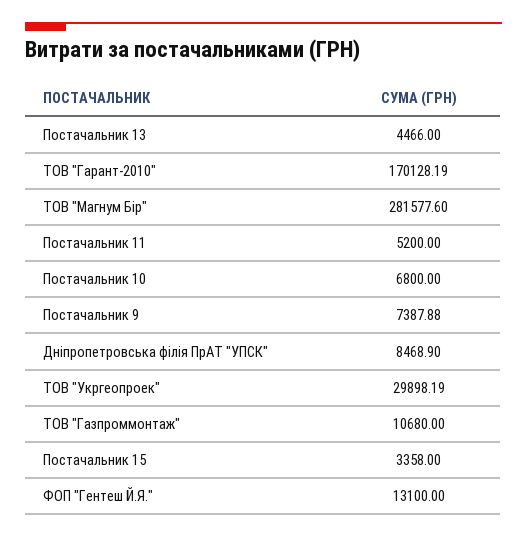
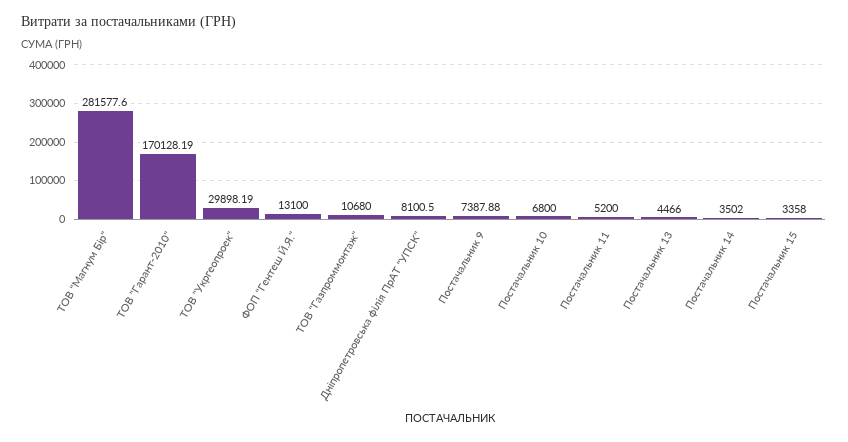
  {
    "Постачальник 13": 4466,
    "ТОВ \"Гарант-2010\"": 170128.19,
    "ТОВ \"Магнум Бір\"": 281577.6,
    "Постачальник 11": 5200,
    "Постачальник 10": 6800,
    "Постачальник 9": 7387.88,
-   "Дніпропетровська філія ПрАТ \"УПСК\"": 8468.9,
+   "Дніпропетровська філія ПрАТ \"УПСК\"": 8100.5,
    "ТОВ \"Укргеопроек\"": 29898.19,
    "ТОВ \"Газпроммонтаж\"": 10680,
    "Постачальник 15": 3358,
-   "ФОП \"Гентеш Й.Я.\"": 13100
+   "ФОП \"Гентеш Й.Я.\"": 13100,
+   "Постачальник 14": 3502
  }

